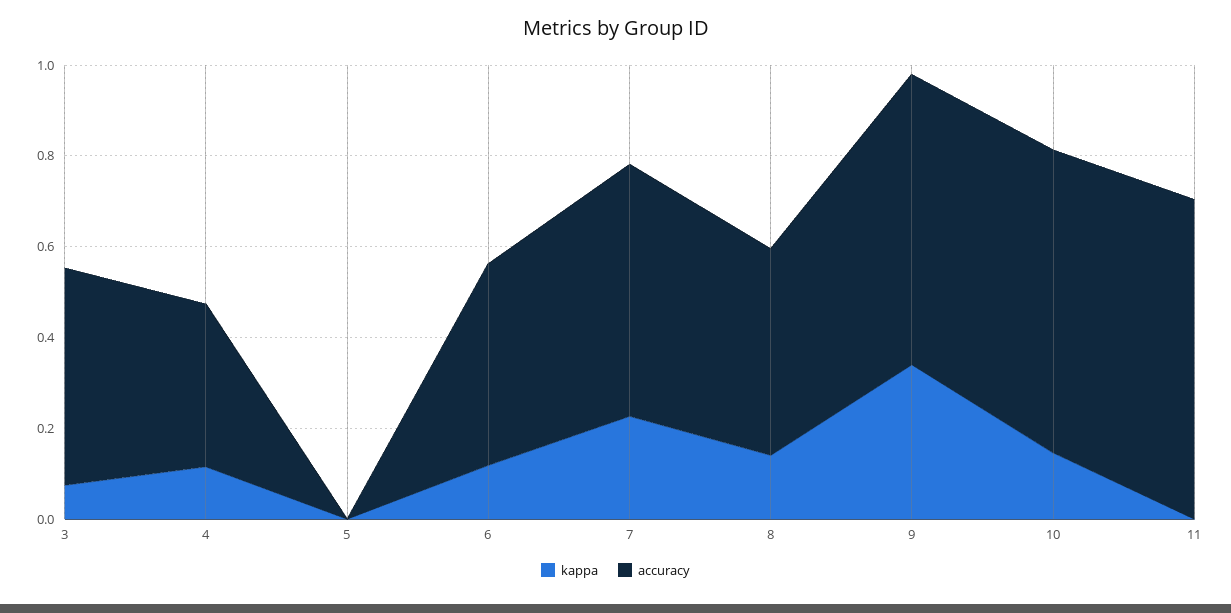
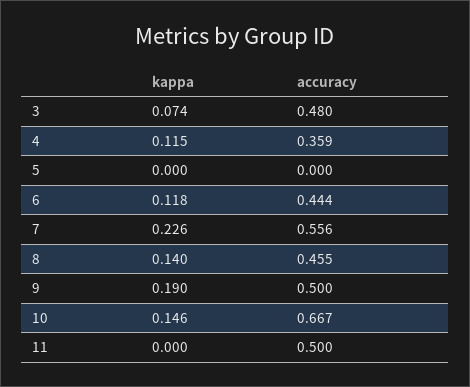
  {
    "kappa": {
      "3": 0.074,
      "4": 0.115,
      "5": 0,
      "6": 0.118,
      "7": 0.226,
      "8": 0.14,
-     "9": 0.35,
+     "9": 0.19,
      "10": 0.146,
      "11": 0
    },
    "accuracy": {
      "3": 0.48,
      "4": 0.359,
      "5": 0,
      "6": 0.444,
      "7": 0.556,
      "8": 0.455,
-     "9": 0.65,
+     "9": 0.5,
      "10": 0.667,
-     "11": 0.7
+     "11": 0.5
    }
  }

